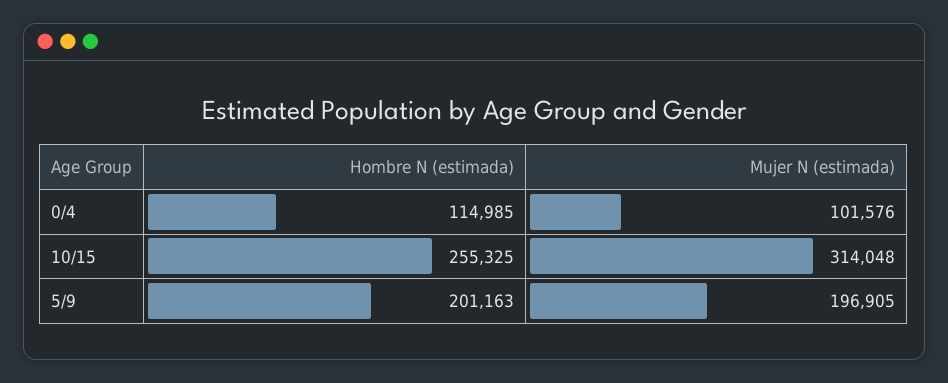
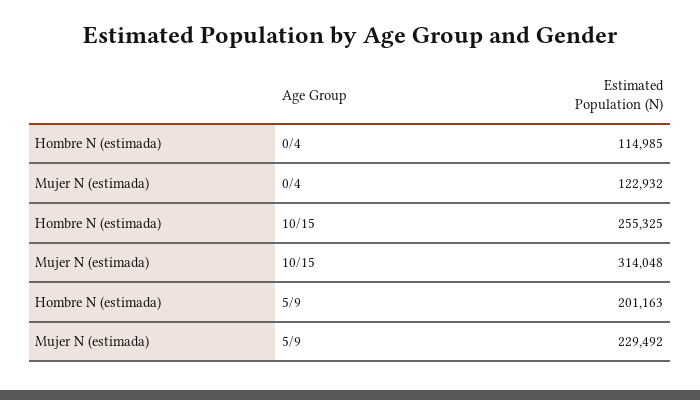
  {
    "Hombre N (estimada)": {
      "0/4": 114985,
      "10/15": 255325,
      "5/9": 201163
    },
    "Mujer N (estimada)": {
-     "0/4": 101576,
+     "0/4": 122932,
      "10/15": 314048,
-     "5/9": 196905
+     "5/9": 229492
    }
  }

